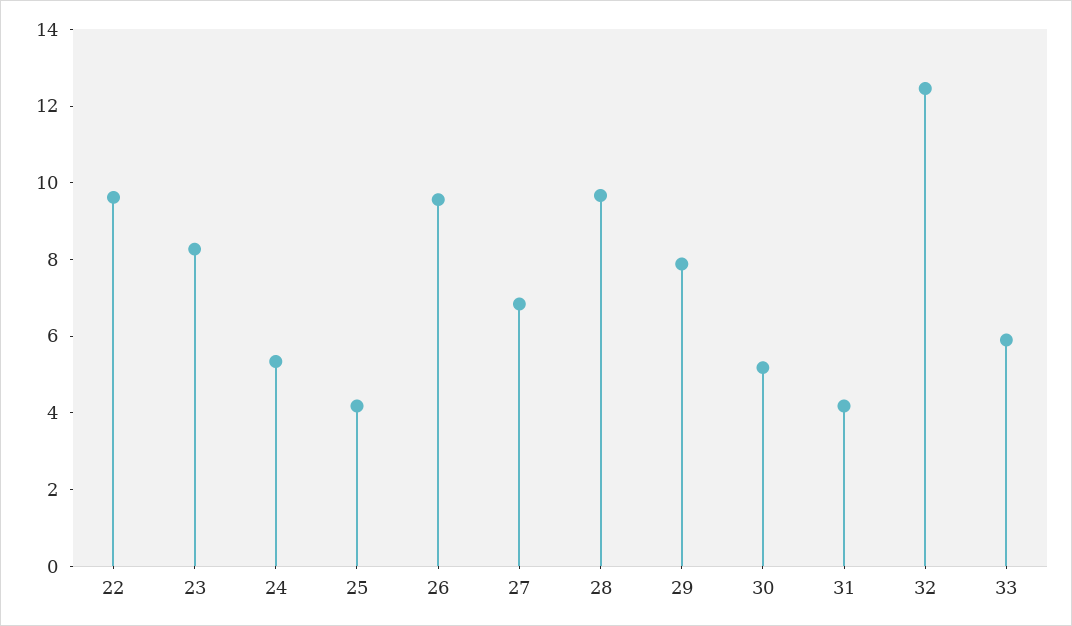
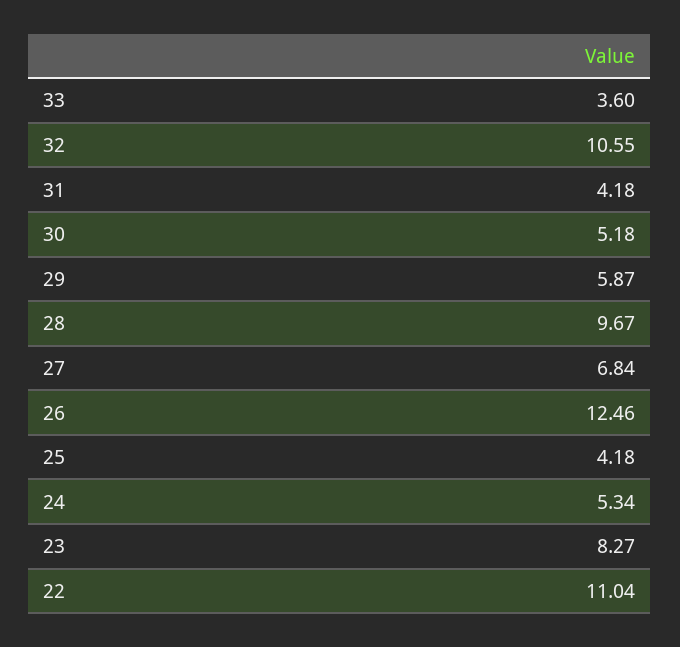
  {
-   "22": 9.5,
+   "22": 11.04,
    "23": 8.27,
    "24": 5.34,
    "25": 4.18,
-   "26": 9.5,
+   "26": 12.46,
    "27": 6.84,
    "28": 9.67,
-   "29": 8,
+   "29": 5.87,
    "30": 5.18,
    "31": 4.18,
-   "32": 12.5,
+   "32": 10.55,
-   "33": 6
+   "33": 3.6
  }

